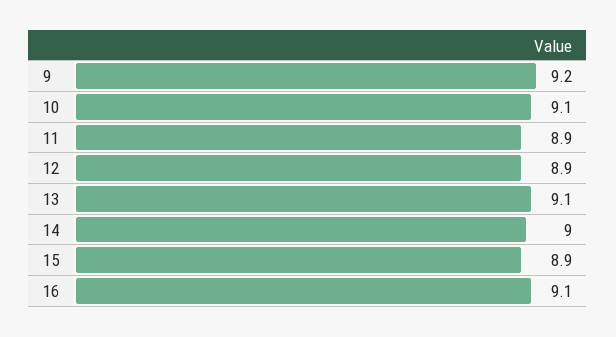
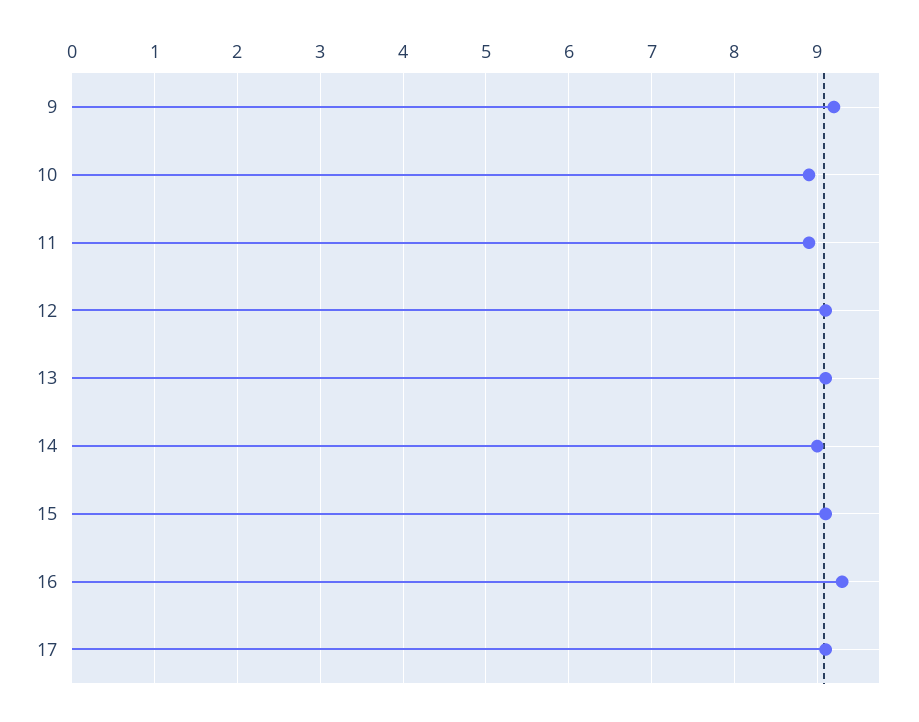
  {
    "9": 9.2,
-   "10": 9.1,
+   "10": 8.9,
    "11": 8.9,
-   "12": 8.9,
+   "12": 9.1,
    "13": 9.1,
    "14": 9,
-   "15": 8.9,
+   "15": 9.1,
-   "16": 9.1
+   "16": 9.3,
+   "17": 9.1
  }

